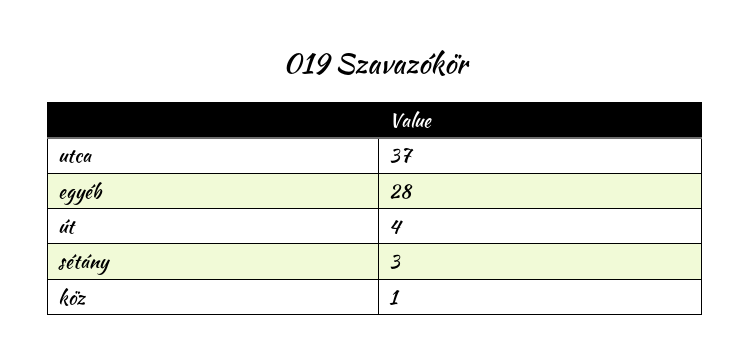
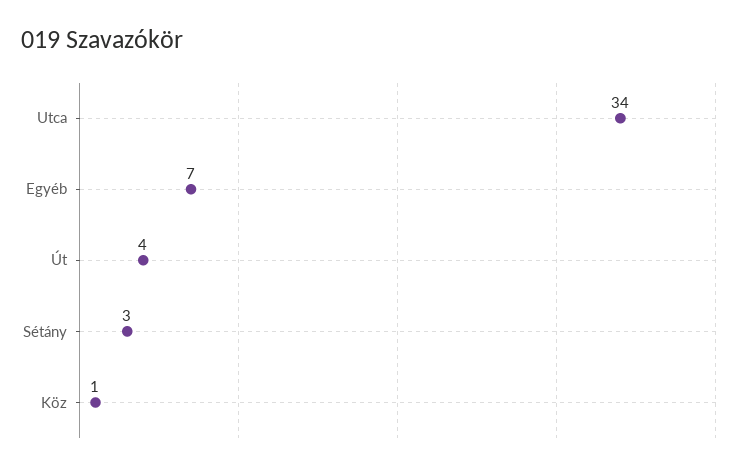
  {
-   "utca": 37,
+   "utca": 34,
-   "egyéb": 28,
+   "egyéb": 7,
    "út": 4,
    "sétány": 3,
    "köz": 1
  }

